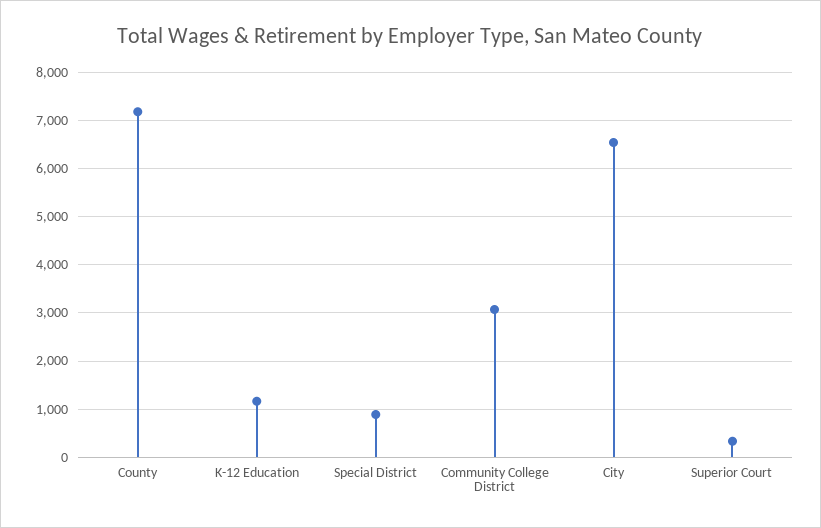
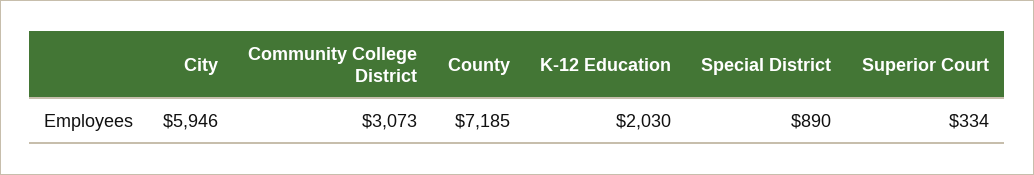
  {
    "County": 7185,
-   "K-12 Education": 1200,
+   "K-12 Education": 2030,
    "Special District": 890,
    "Community College District": 3073,
-   "City": 6600,
+   "City": 5946,
    "Superior Court": 334
  }

